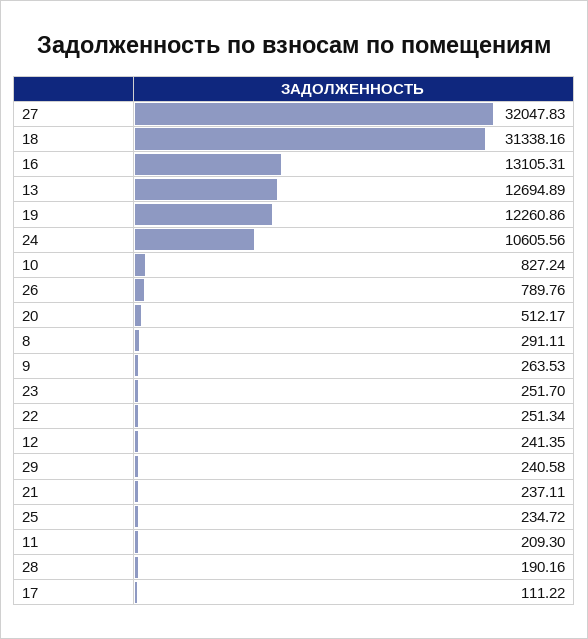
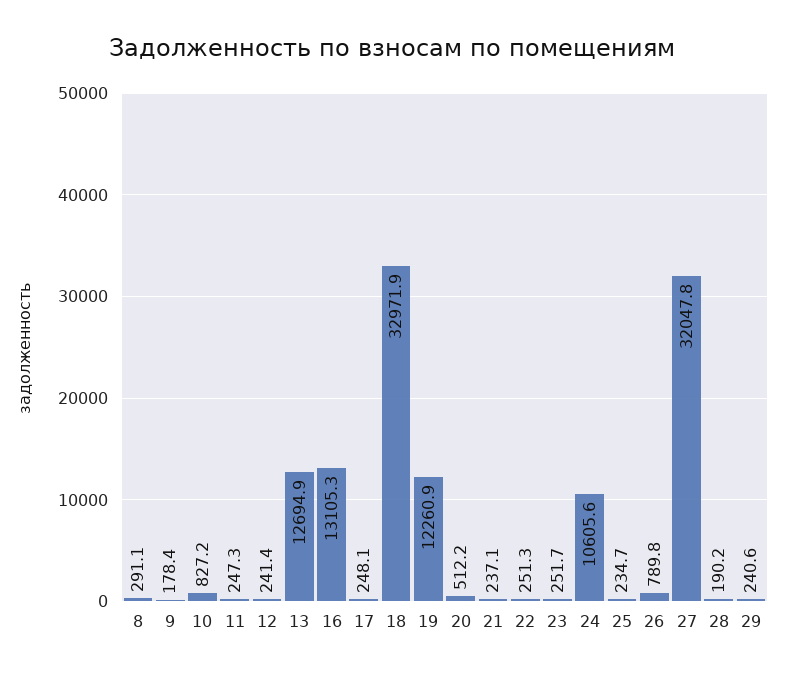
  {
    "27": 32047.83,
-   "18": 31338.16,
+   "18": 32971.9,
    "16": 13105.31,
    "13": 12694.89,
    "19": 12260.86,
    "24": 10605.56,
    "10": 827.24,
    "26": 789.76,
    "20": 512.17,
    "8": 291.11,
-   "9": 263.53,
+   "9": 178.4,
    "23": 251.7,
    "22": 251.34,
    "12": 241.35,
    "29": 240.58,
    "21": 237.11,
    "25": 234.72,
-   "11": 209.3,
+   "11": 247.3,
    "28": 190.16,
-   "17": 111.22
+   "17": 248.1
  }

